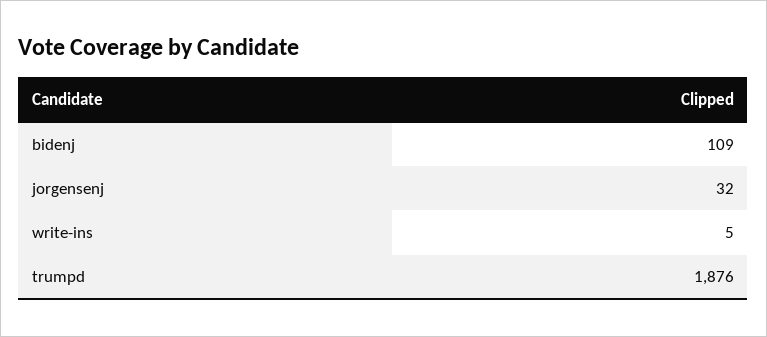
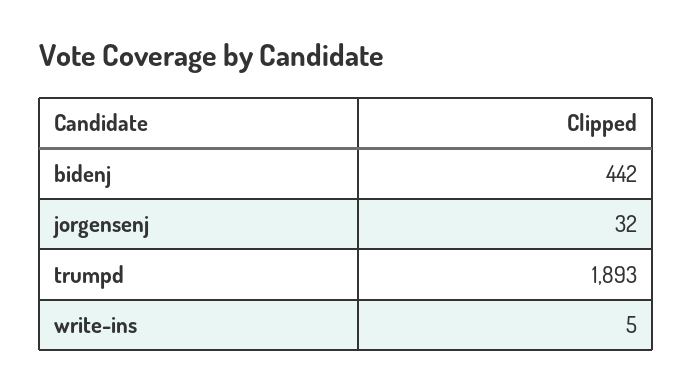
  {
-   "bidenj": 109,
+   "bidenj": 442,
    "jorgensenj": 32,
    "write-ins": 5,
-   "trumpd": 1876
+   "trumpd": 1893
  }

